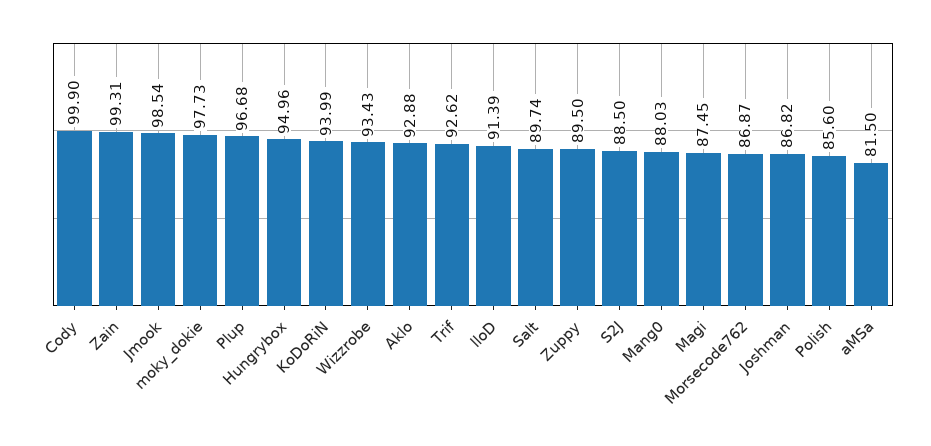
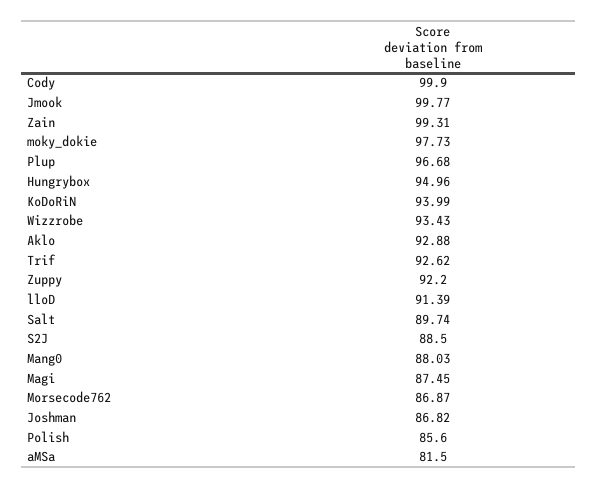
  {
    "Cody": 99.9,
    "Zain": 99.31,
-   "Jmook": 98.54,
+   "Jmook": 99.77,
    "moky_dokie": 97.73,
    "Plup": 96.68,
    "Hungrybox": 94.96,
    "KoDoRiN": 93.99,
    "Wizzrobe": 93.43,
    "Aklo": 92.88,
    "Trif": 92.62,
    "lloD": 91.39,
    "Salt": 89.74,
-   "Zuppy": 89.5,
+   "Zuppy": 92.2,
    "S2J": 88.5,
    "Mang0": 88.03,
    "Magi": 87.45,
    "Morsecode762": 86.87,
    "Joshman": 86.82,
    "Polish": 85.6,
    "aMSa": 81.5
  }

